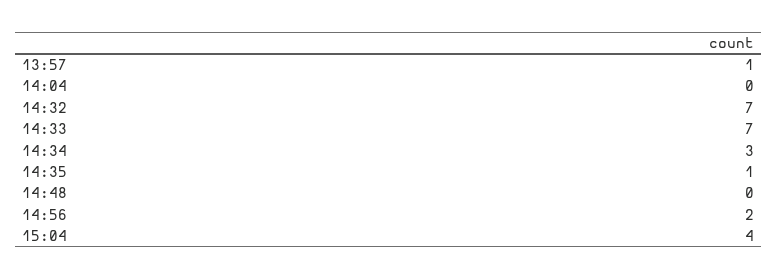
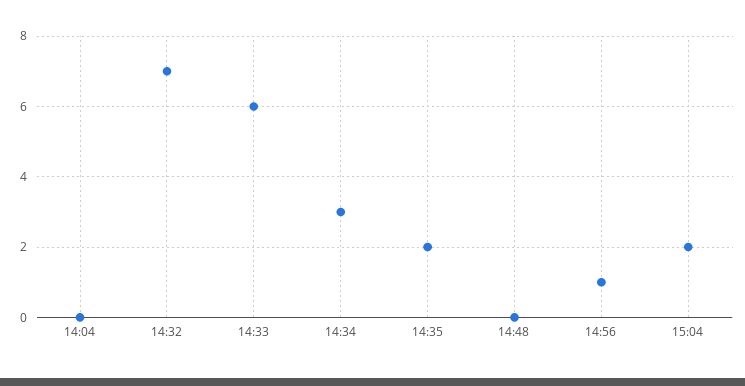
  {
-   "13:57": 1,
    "14:04": 0,
    "14:32": 7,
-   "14:33": 7,
+   "14:33": 6,
    "14:34": 3,
-   "14:35": 1,
+   "14:35": 2,
    "14:48": 0,
-   "14:56": 2,
+   "14:56": 1,
-   "15:04": 4
+   "15:04": 2
  }

